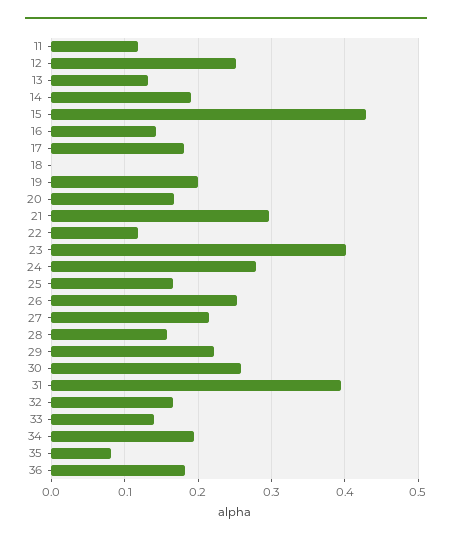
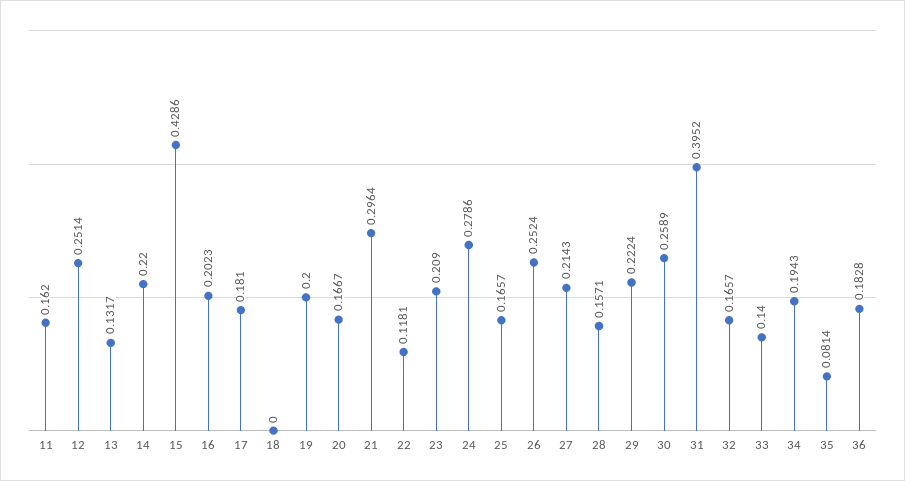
  {
-   "11": 0.12,
+   "11": 0.162,
    "12": 0.2514,
    "13": 0.1317,
-   "14": 0.19,
+   "14": 0.22,
    "15": 0.4286,
-   "16": 0.14,
+   "16": 0.2023,
    "17": 0.181,
    "18": 0,
    "19": 0.2,
    "20": 0.1667,
    "21": 0.2964,
    "22": 0.1181,
-   "23": 0.4,
+   "23": 0.209,
    "24": 0.2786,
    "25": 0.1657,
    "26": 0.2524,
    "27": 0.2143,
    "28": 0.1571,
    "29": 0.2224,
    "30": 0.2589,
    "31": 0.3952,
    "32": 0.1657,
    "33": 0.14,
    "34": 0.1943,
    "35": 0.0814,
    "36": 0.1828
  }

